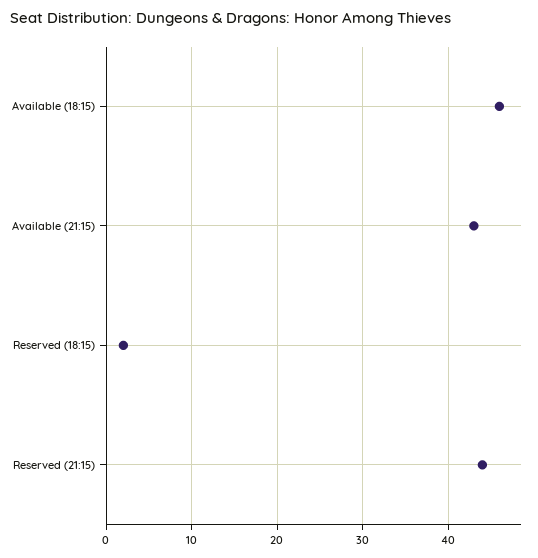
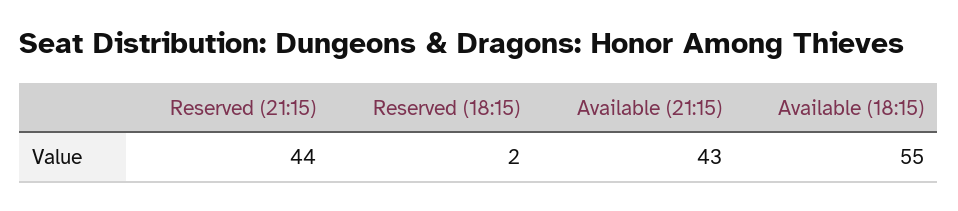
  {
-   "Available (18:15)": 46,
+   "Available (18:15)": 55,
    "Available (21:15)": 43,
    "Reserved (18:15)": 2,
    "Reserved (21:15)": 44
  }

